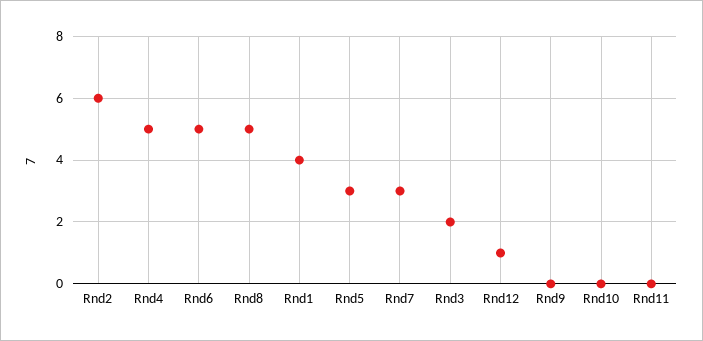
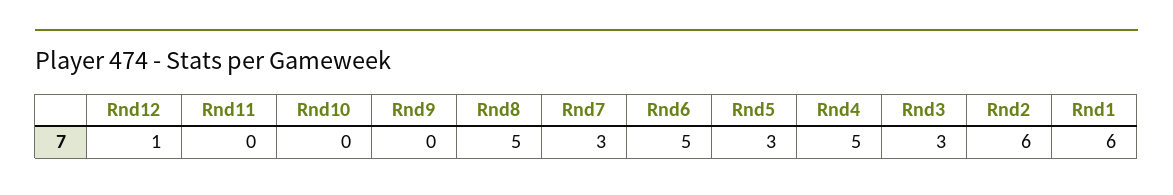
  {
    "Rnd2": 6,
    "Rnd4": 5,
    "Rnd6": 5,
    "Rnd8": 5,
-   "Rnd1": 4,
+   "Rnd1": 6,
    "Rnd5": 3,
    "Rnd7": 3,
-   "Rnd3": 2,
+   "Rnd3": 3,
    "Rnd12": 1,
    "Rnd9": 0,
    "Rnd10": 0,
    "Rnd11": 0
  }

